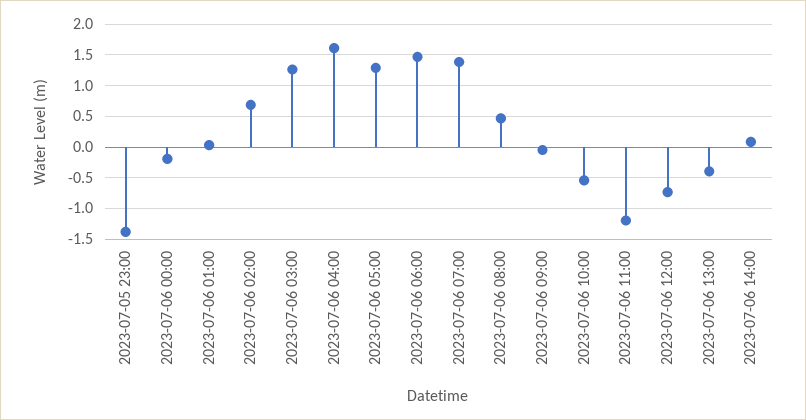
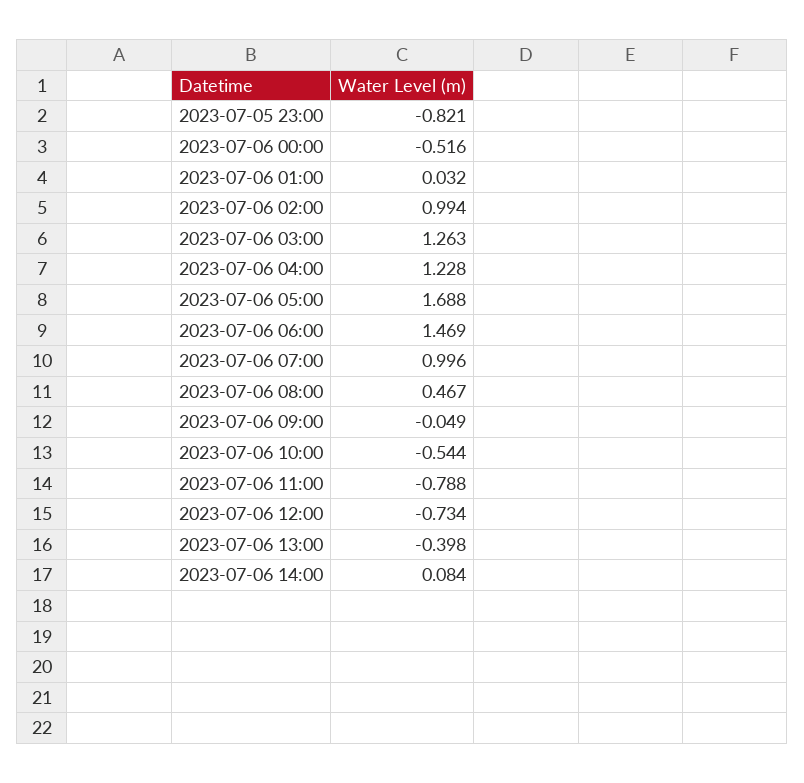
  {
-   "2023-07-05 23:00": -1.4,
+   "2023-07-05 23:00": -0.821,
-   "2023-07-06 00:00": -0.2,
+   "2023-07-06 00:00": -0.516,
    "2023-07-06 01:00": 0.032,
-   "2023-07-06 02:00": 0.7,
+   "2023-07-06 02:00": 0.994,
    "2023-07-06 03:00": 1.263,
-   "2023-07-06 04:00": 1.6,
+   "2023-07-06 04:00": 1.228,
-   "2023-07-06 05:00": 1.3,
+   "2023-07-06 05:00": 1.688,
    "2023-07-06 06:00": 1.469,
-   "2023-07-06 07:00": 1.4,
+   "2023-07-06 07:00": 0.996,
    "2023-07-06 08:00": 0.467,
    "2023-07-06 09:00": -0.049,
    "2023-07-06 10:00": -0.544,
-   "2023-07-06 11:00": -1.2,
+   "2023-07-06 11:00": -0.788,
    "2023-07-06 12:00": -0.734,
    "2023-07-06 13:00": -0.398,
    "2023-07-06 14:00": 0.084
  }

